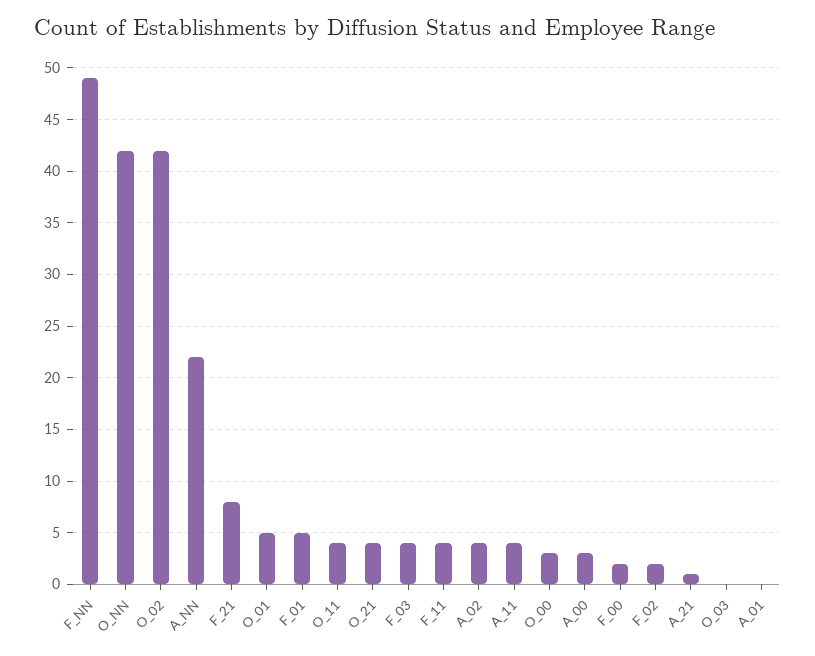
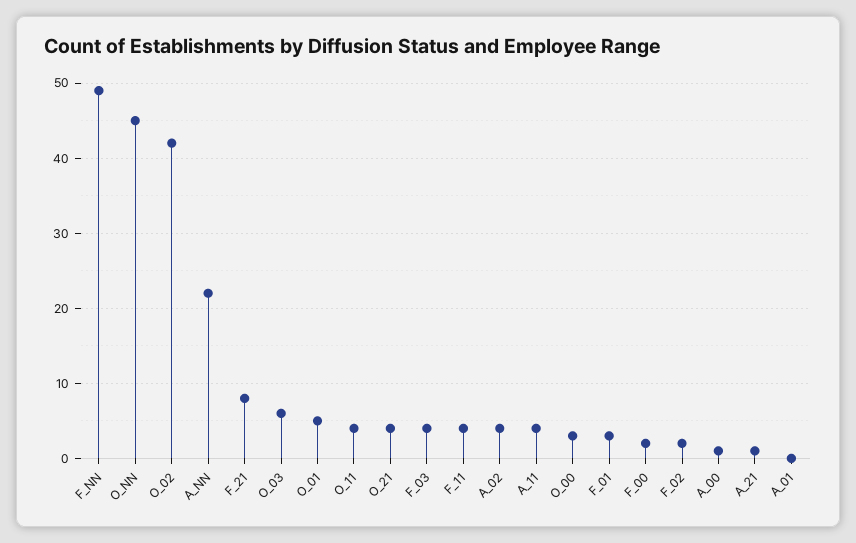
  {
    "F_NN": 49,
-   "O_NN": 42,
+   "O_NN": 45,
    "O_02": 42,
    "A_NN": 22,
    "F_21": 8,
    "O_01": 5,
-   "F_01": 5,
+   "F_01": 3,
    "O_11": 4,
    "O_21": 4,
    "F_03": 4,
    "F_11": 4,
    "A_02": 4,
    "A_11": 4,
    "O_00": 3,
-   "A_00": 3,
+   "A_00": 1,
    "F_00": 2,
    "F_02": 2,
    "A_21": 1,
-   "O_03": 0,
+   "O_03": 6,
    "A_01": 0
  }

